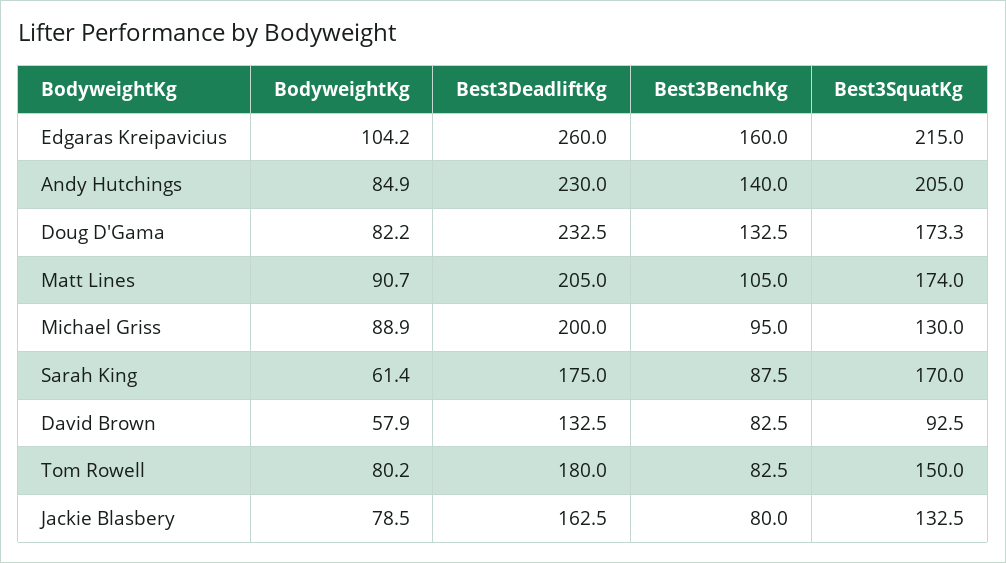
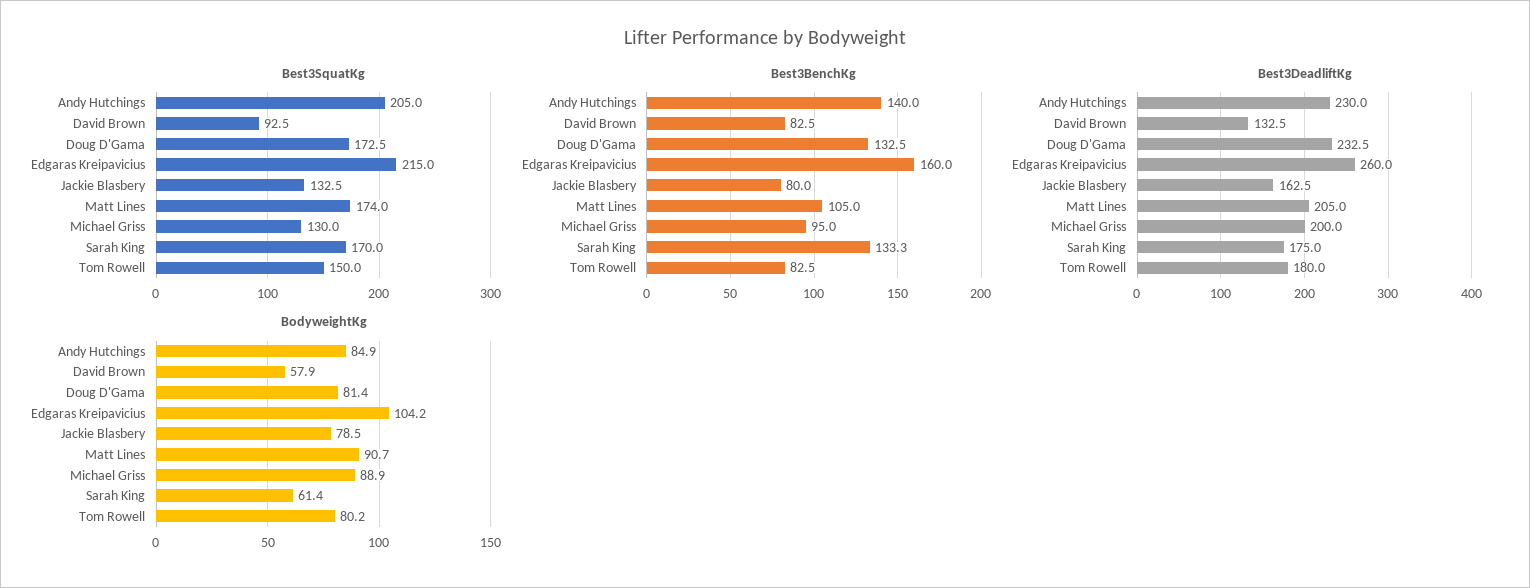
  {
    "BodyweightKg": {
      "Edgaras Kreipavicius": 104.2,
      "Andy Hutchings": 84.9,
-     "Doug D'Gama": 82.2,
+     "Doug D'Gama": 81.4,
      "Matt Lines": 90.7,
      "Michael Griss": 88.9,
      "Sarah King": 61.4,
      "David Brown": 57.9,
      "Tom Rowell": 80.2,
      "Jackie Blasbery": 78.5
    },
    "Best3DeadliftKg": {
      "Edgaras Kreipavicius": 260,
      "Andy Hutchings": 230,
      "Doug D'Gama": 232.5,
      "Matt Lines": 205,
      "Michael Griss": 200,
      "Sarah King": 175,
      "David Brown": 132.5,
      "Tom Rowell": 180,
      "Jackie Blasbery": 162.5
    },
    "Best3BenchKg": {
      "Edgaras Kreipavicius": 160,
      "Andy Hutchings": 140,
      "Doug D'Gama": 132.5,
      "Matt Lines": 105,
      "Michael Griss": 95,
-     "Sarah King": 87.5,
+     "Sarah King": 133.3,
      "David Brown": 82.5,
      "Tom Rowell": 82.5,
      "Jackie Blasbery": 80
    },
    "Best3SquatKg": {
      "Edgaras Kreipavicius": 215,
      "Andy Hutchings": 205,
-     "Doug D'Gama": 173.3,
+     "Doug D'Gama": 172.5,
      "Matt Lines": 174,
      "Michael Griss": 130,
      "Sarah King": 170,
      "David Brown": 92.5,
      "Tom Rowell": 150,
      "Jackie Blasbery": 132.5
    }
  }

